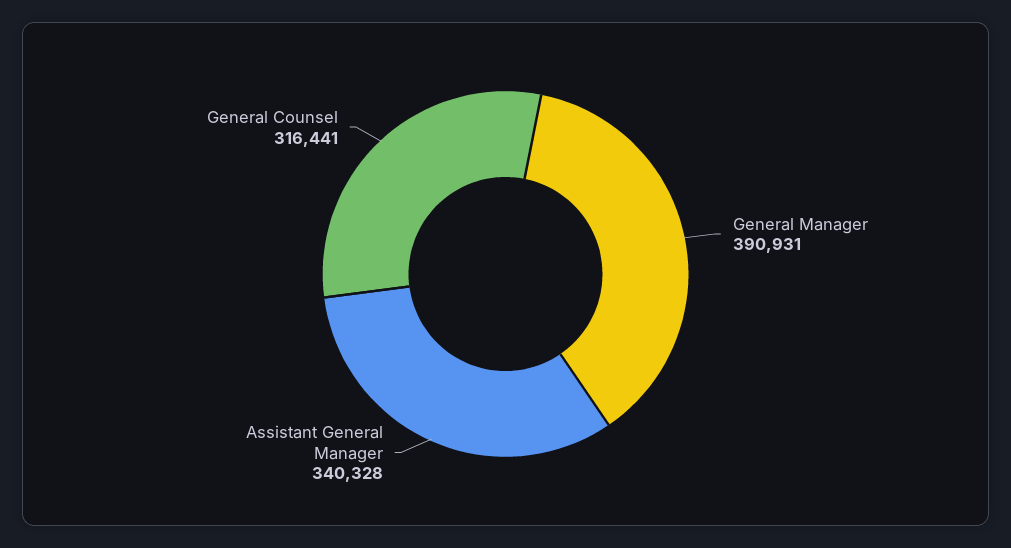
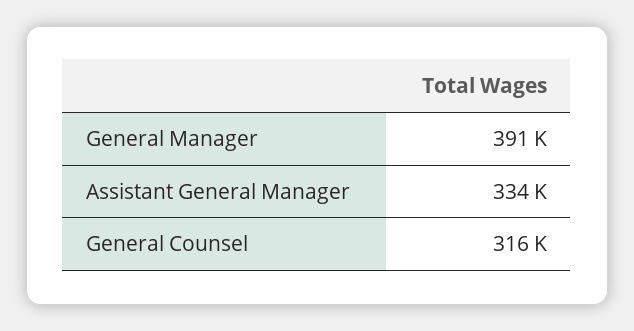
  {
    "General Manager": 390931,
-   "Assistant General Manager": 340328,
+   "Assistant General Manager": 334000,
    "General Counsel": 316441
  }

